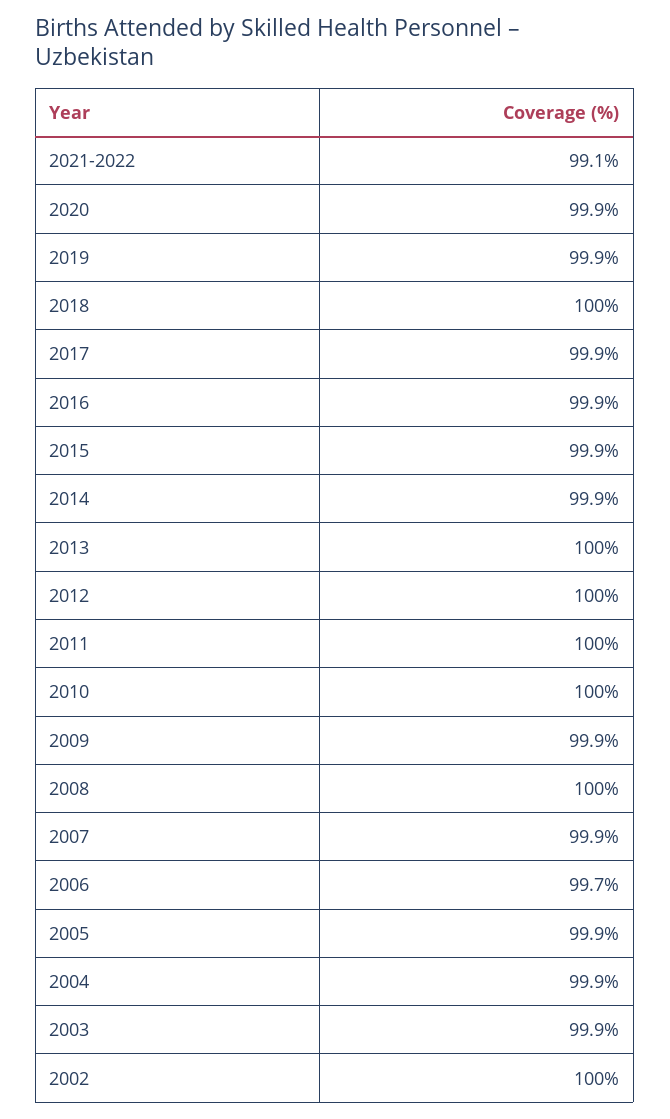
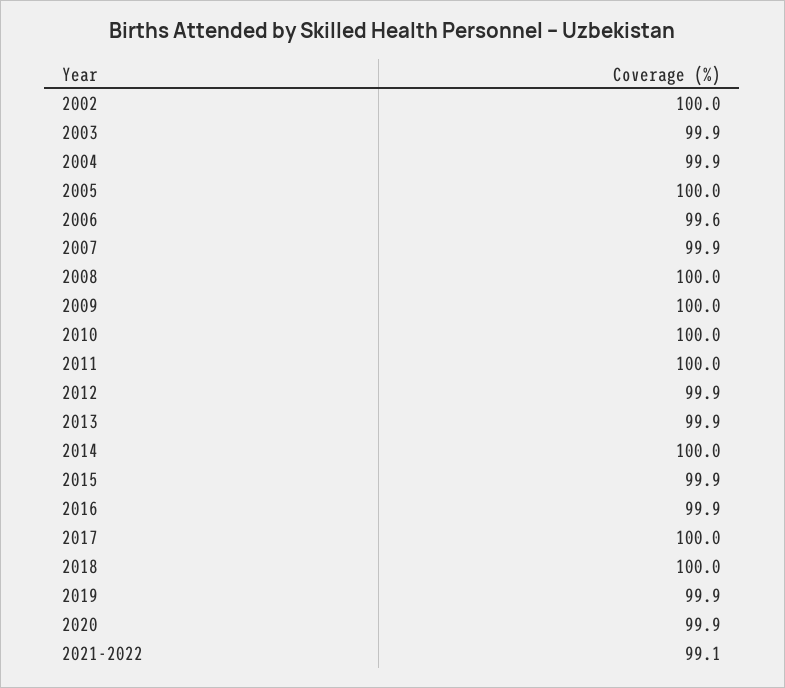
  {
    "2021-2022": 99.1,
    "2020": 99.9,
    "2019": 99.9,
    "2018": 100,
-   "2017": 99.9,
+   "2017": 100,
    "2016": 99.9,
    "2015": 99.9,
-   "2014": 99.9,
+   "2014": 100,
-   "2013": 100,
+   "2013": 99.9,
-   "2012": 100,
+   "2012": 99.9,
    "2011": 100,
    "2010": 100,
-   "2009": 99.9,
+   "2009": 100,
    "2008": 100,
    "2007": 99.9,
-   "2006": 99.7,
+   "2006": 99.6,
-   "2005": 99.9,
+   "2005": 100,
    "2004": 99.9,
    "2003": 99.9,
    "2002": 100
  }

